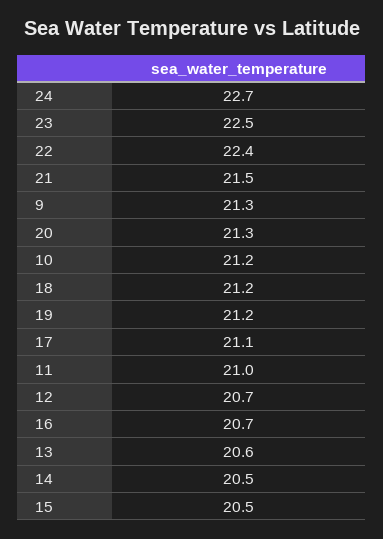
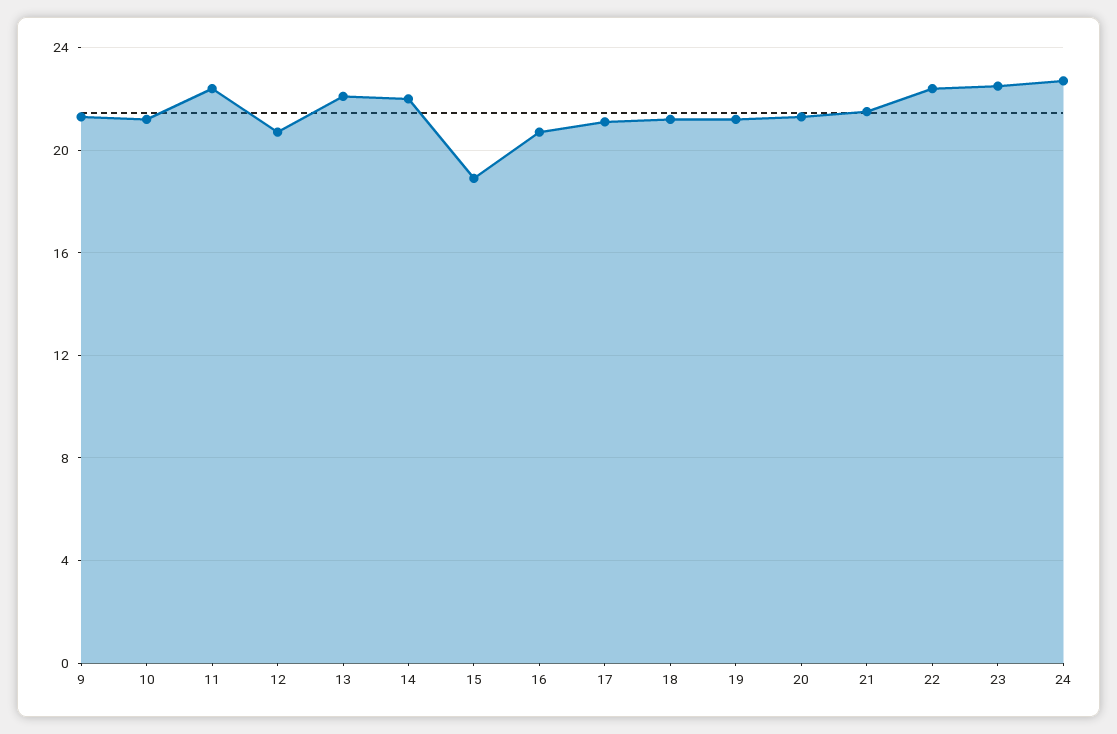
  {
    "24": 22.7,
    "23": 22.5,
    "22": 22.4,
    "21": 21.5,
    "9": 21.3,
    "20": 21.3,
    "10": 21.2,
    "18": 21.2,
    "19": 21.2,
    "17": 21.1,
-   "11": 21,
+   "11": 22.5,
    "12": 20.7,
    "16": 20.7,
-   "13": 20.6,
+   "13": 22,
-   "14": 20.5,
+   "14": 22,
-   "15": 20.5
+   "15": 19
  }

